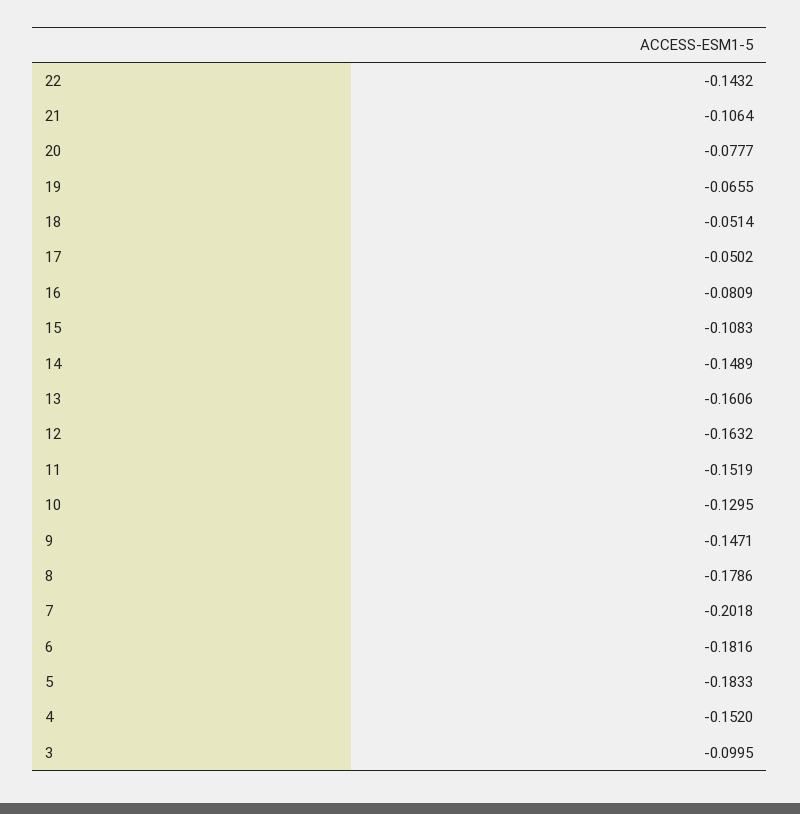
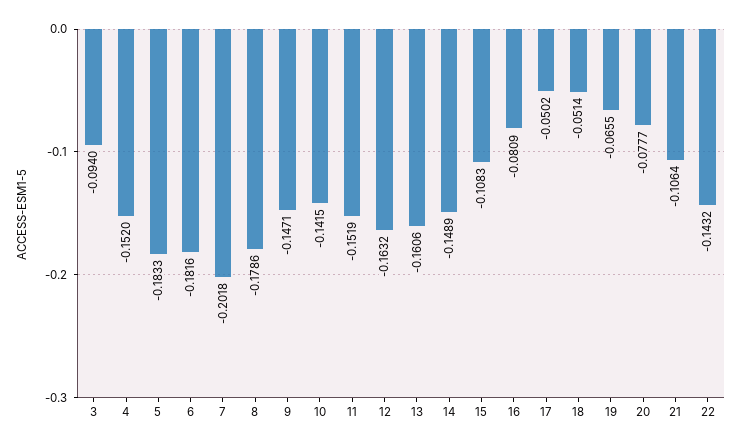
  {
    "22": -0.1432,
    "21": -0.1064,
    "20": -0.0777,
    "19": -0.0655,
    "18": -0.0514,
    "17": -0.0502,
    "16": -0.0809,
    "15": -0.1083,
    "14": -0.1489,
    "13": -0.1606,
    "12": -0.1632,
    "11": -0.1519,
-   "10": -0.1295,
+   "10": -0.1415,
    "9": -0.1471,
    "8": -0.1786,
    "7": -0.2018,
    "6": -0.1816,
    "5": -0.1833,
    "4": -0.152,
-   "3": -0.0995
+   "3": -0.094
  }

